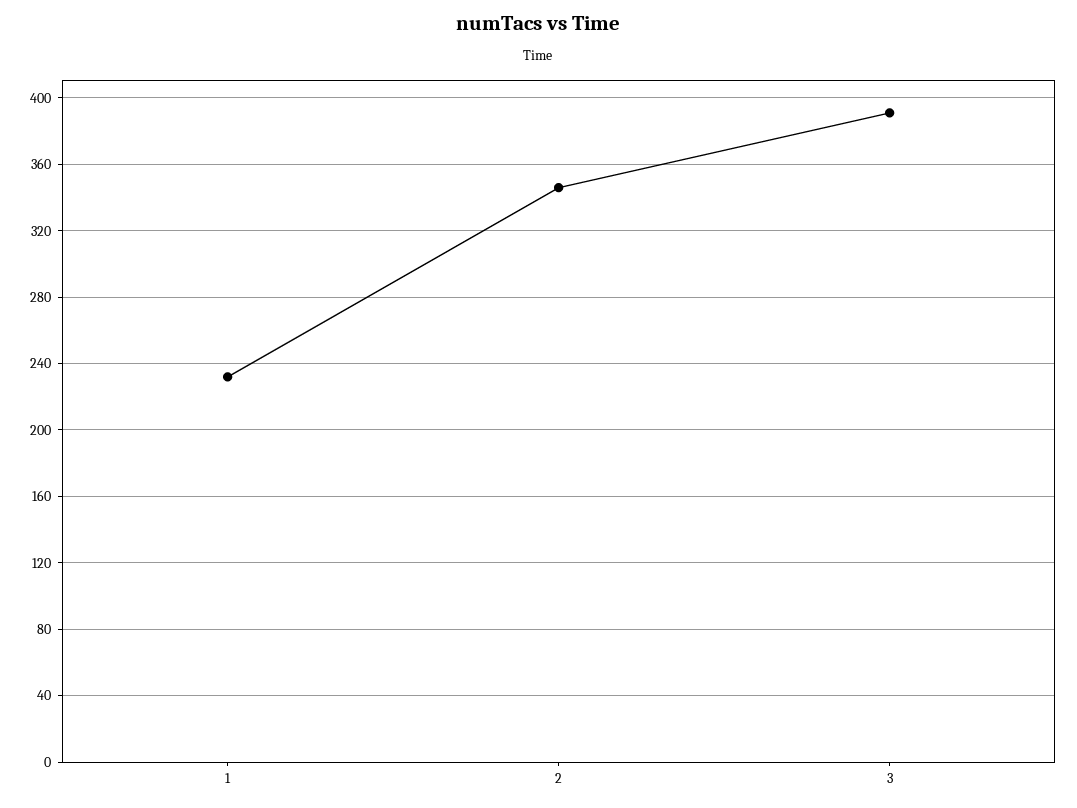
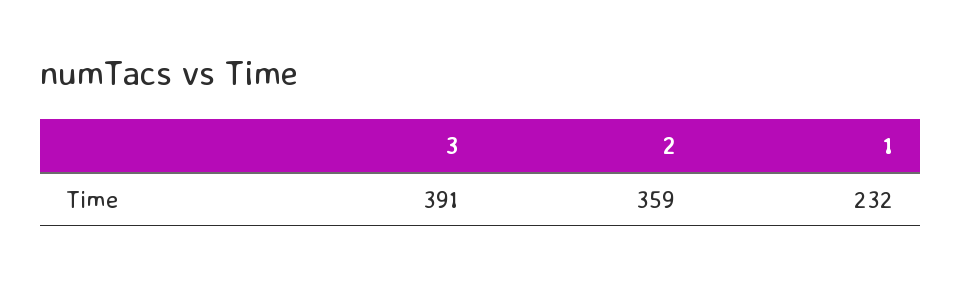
  {
    "1": 232,
-   "2": 345,
+   "2": 359,
    "3": 391
  }

